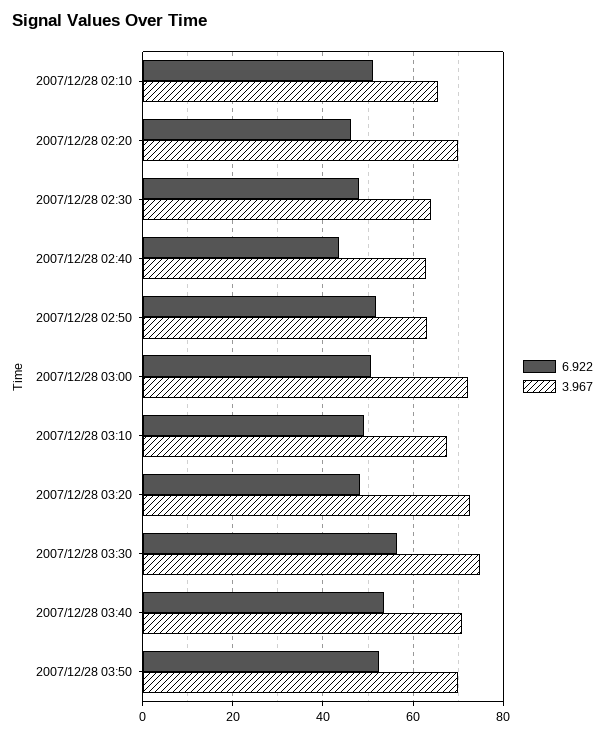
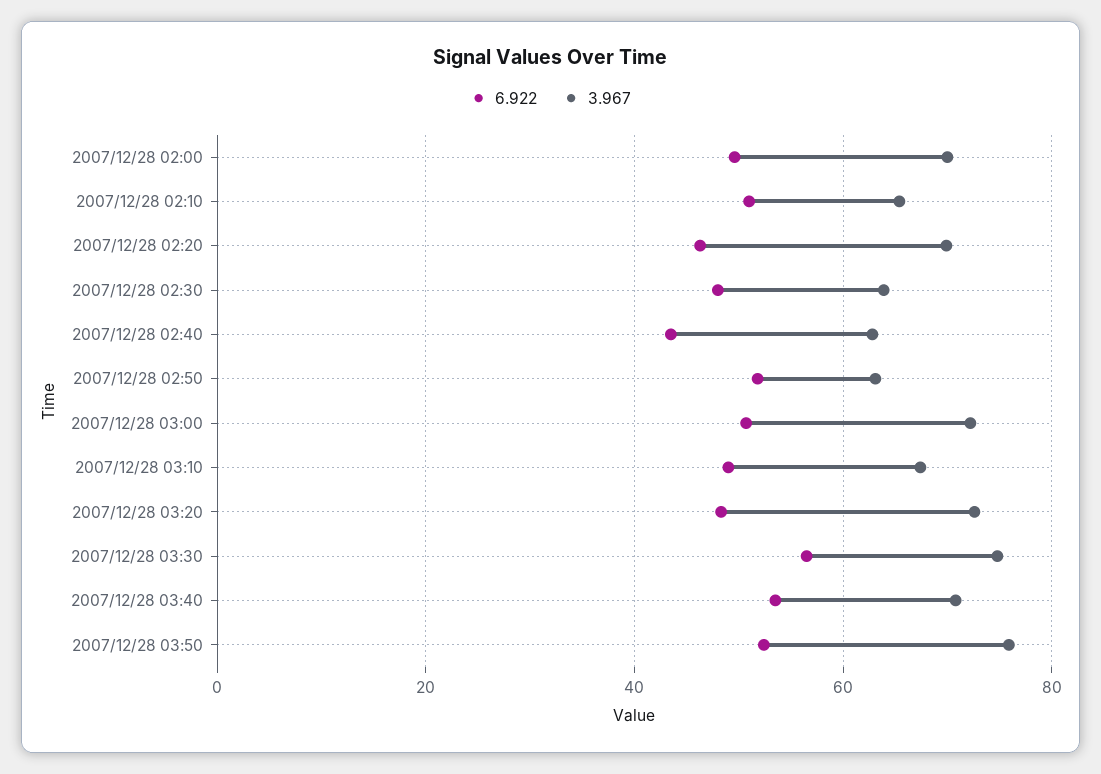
  {
    "6.922": {
      "2007/12/28 02:10": 52,
      "2007/12/28 02:20": 46,
      "2007/12/28 02:30": 48,
      "2007/12/28 02:40": 44,
      "2007/12/28 02:50": 52,
      "2007/12/28 03:00": 50,
      "2007/12/28 03:10": 50,
      "2007/12/28 03:20": 48,
      "2007/12/28 03:30": 56,
      "2007/12/28 03:40": 54,
-     "2007/12/28 03:50": 52
+     "2007/12/28 03:50": 52,
+     "2007/12/28 02:00": 50
    },
    "3.967": {
      "2007/12/28 02:10": 66,
      "2007/12/28 02:20": 70,
      "2007/12/28 02:30": 64,
      "2007/12/28 02:40": 62,
      "2007/12/28 02:50": 64,
      "2007/12/28 03:00": 72,
      "2007/12/28 03:10": 68,
      "2007/12/28 03:20": 72,
      "2007/12/28 03:30": 74,
      "2007/12/28 03:40": 70,
-     "2007/12/28 03:50": 70
+     "2007/12/28 03:50": 76,
+     "2007/12/28 02:00": 70
    }
  }

